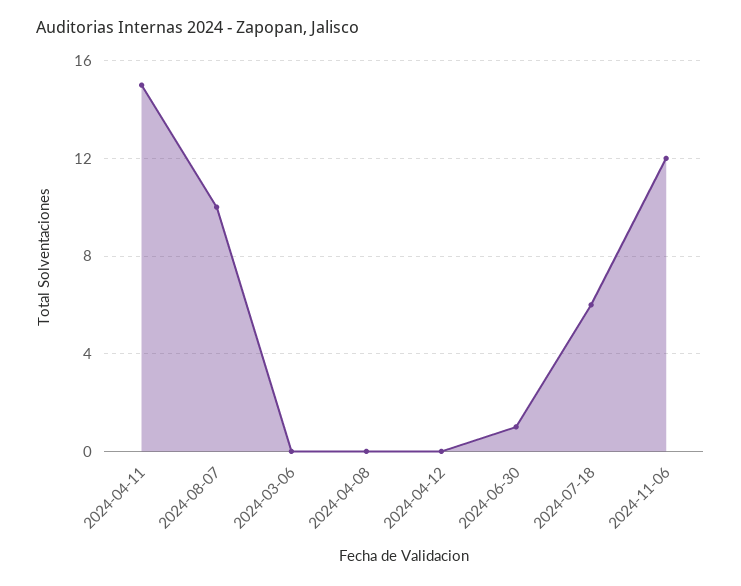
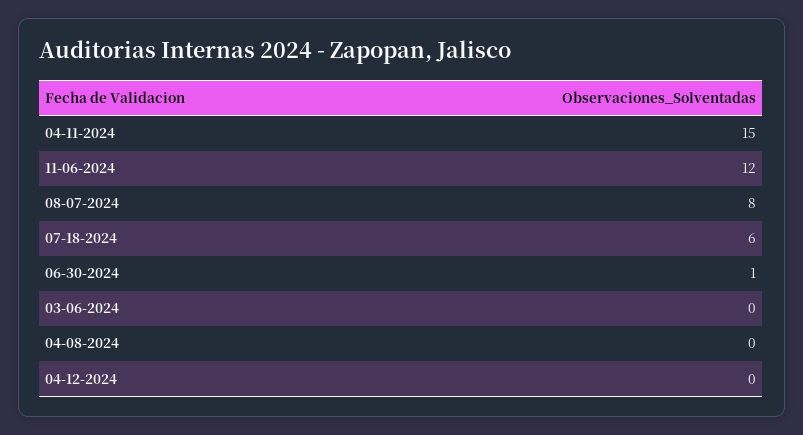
  {
    "2024-04-11": 15,
-   "2024-08-07": 10,
+   "2024-08-07": 8,
    "2024-03-06": 0,
    "2024-04-08": 0,
    "2024-04-12": 0,
    "2024-06-30": 1,
    "2024-07-18": 6,
    "2024-11-06": 12
  }

